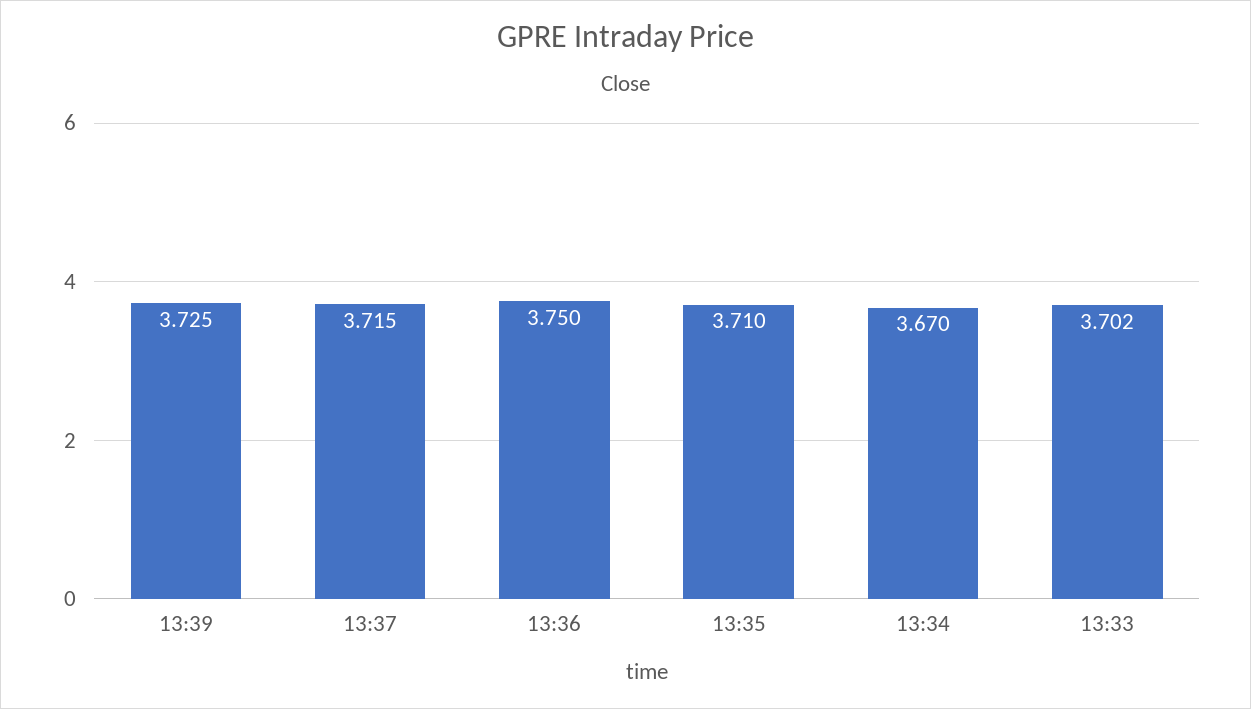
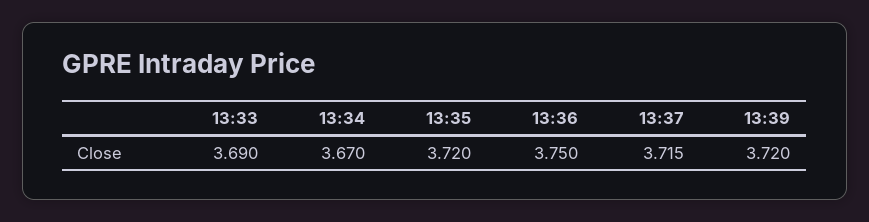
  {
-   "13:39": 3.725,
+   "13:39": 3.72,
    "13:37": 3.715,
    "13:36": 3.75,
-   "13:35": 3.71,
+   "13:35": 3.72,
    "13:34": 3.67,
-   "13:33": 3.702
+   "13:33": 3.69
  }

